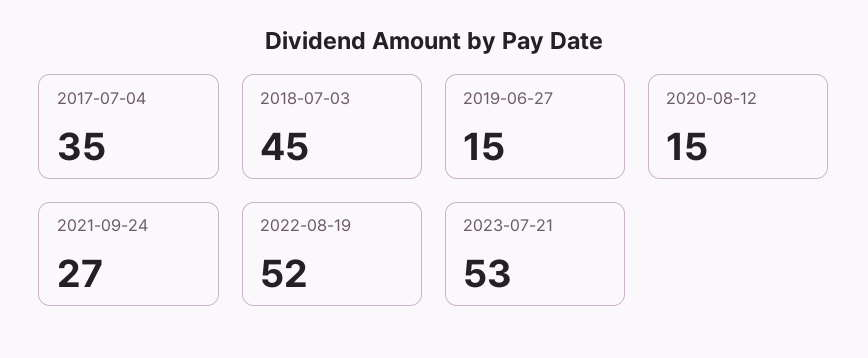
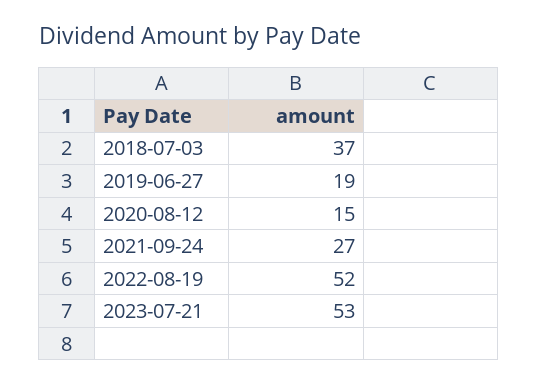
  {
-   "2017-07-04": 35,
-   "2018-07-03": 45,
+   "2018-07-03": 37,
-   "2019-06-27": 15,
+   "2019-06-27": 19,
    "2020-08-12": 15,
    "2021-09-24": 27,
    "2022-08-19": 52,
    "2023-07-21": 53
  }

